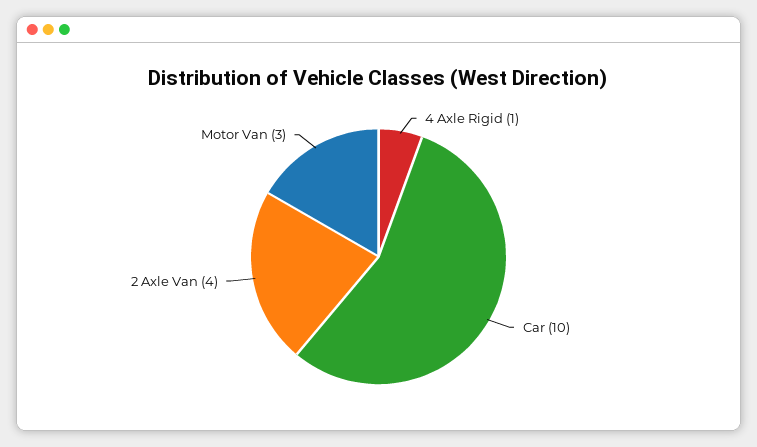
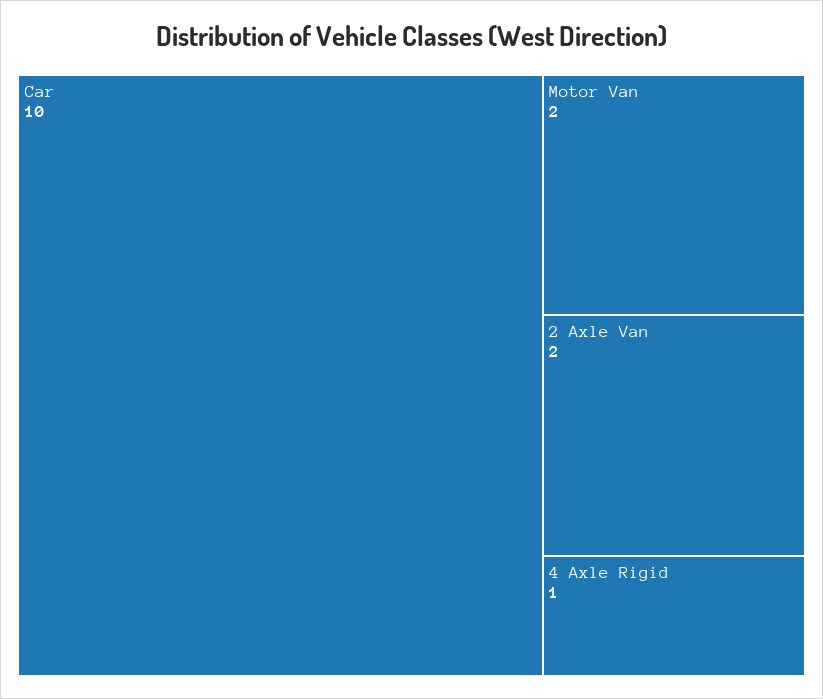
  {
    "4 Axle Rigid": 1,
    "Car": 10,
-   "2 Axle Van": 4,
+   "2 Axle Van": 2,
-   "Motor Van": 3
+   "Motor Van": 2
  }

